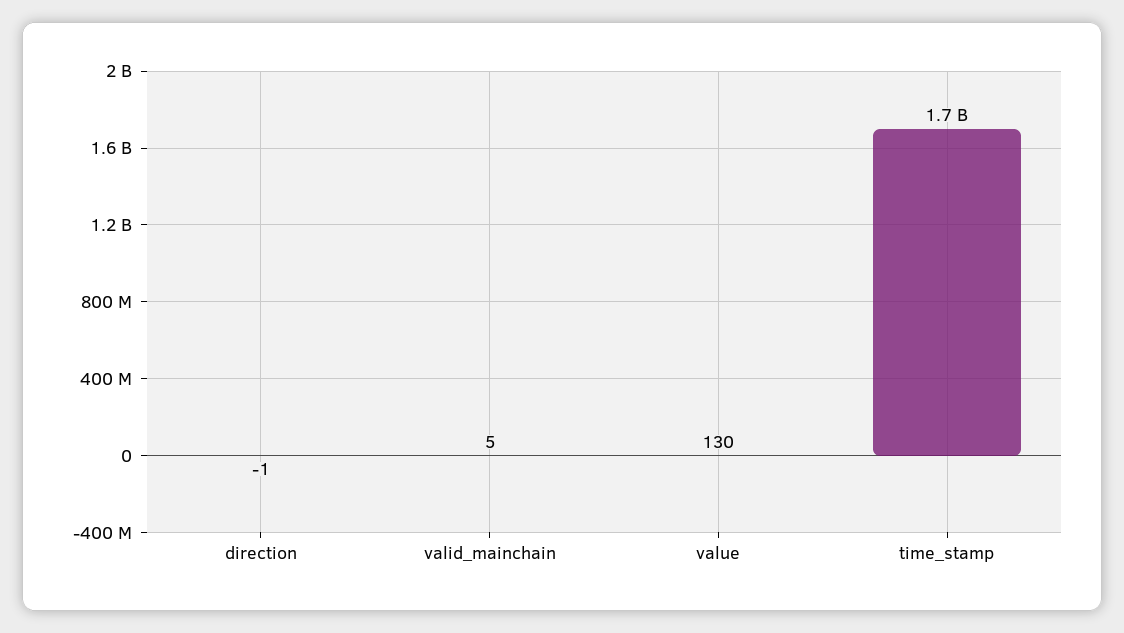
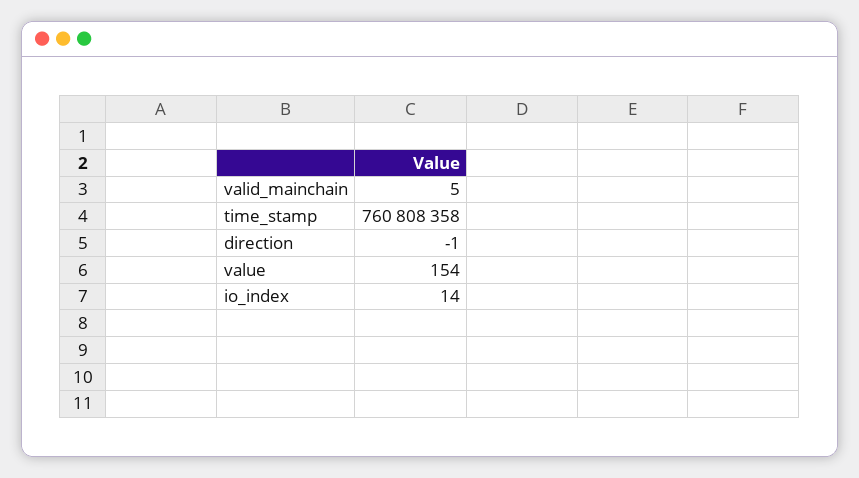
  {
    "direction": -1,
    "valid_mainchain": 5,
-   "value": 130,
+   "value": 154,
-   "time_stamp": 1700000000
+   "time_stamp": 760808358,
+   "io_index": 14
  }

